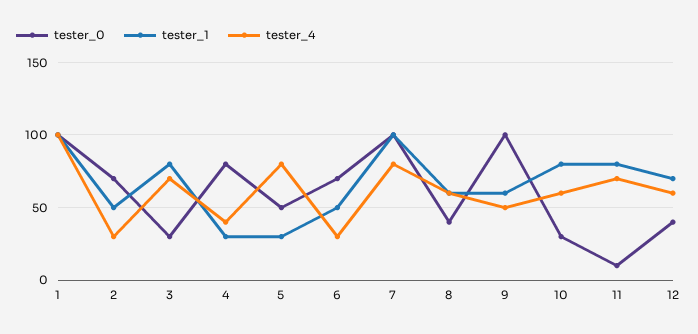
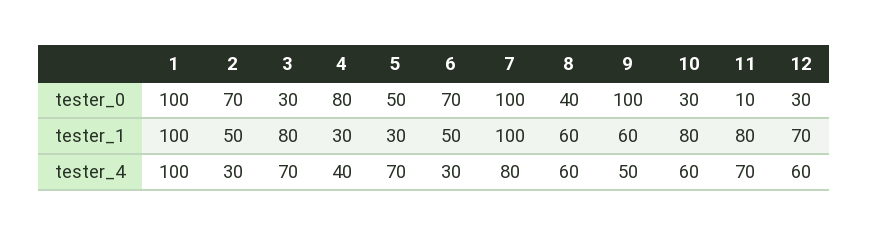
  {
    "tester_0": {
      "1": 100,
      "2": 70,
      "3": 30,
      "4": 80,
      "5": 50,
      "6": 70,
      "7": 100,
      "8": 40,
      "9": 100,
      "10": 30,
      "11": 10,
-     "12": 40
+     "12": 30
    },
    "tester_1": {
      "1": 100,
      "2": 50,
      "3": 80,
      "4": 30,
      "5": 30,
      "6": 50,
      "7": 100,
      "8": 60,
      "9": 60,
      "10": 80,
      "11": 80,
      "12": 70
    },
    "tester_4": {
      "1": 100,
      "2": 30,
      "3": 70,
      "4": 40,
-     "5": 80,
+     "5": 70,
      "6": 30,
      "7": 80,
      "8": 60,
      "9": 50,
      "10": 60,
      "11": 70,
      "12": 60
    }
  }

